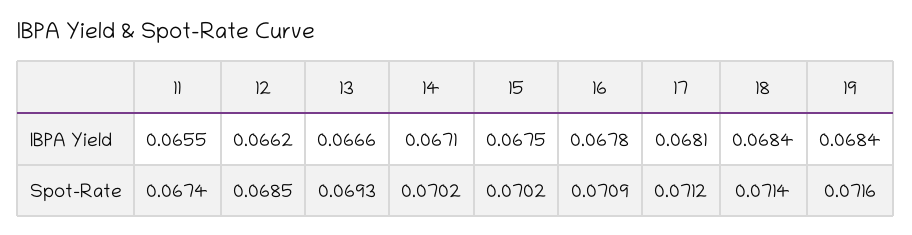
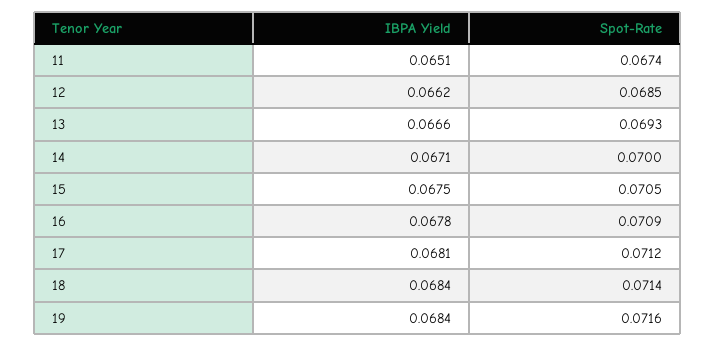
  {
    "11": {
-     "IBPA Yield": 0.0655,
+     "IBPA Yield": 0.0651,
      "Spot-Rate": 0.0674
    },
    "12": {
      "IBPA Yield": 0.0662,
      "Spot-Rate": 0.0685
    },
    "13": {
      "IBPA Yield": 0.0666,
      "Spot-Rate": 0.0693
    },
    "14": {
      "IBPA Yield": 0.0671,
-     "Spot-Rate": 0.0702
+     "Spot-Rate": 0.07
    },
    "15": {
      "IBPA Yield": 0.0675,
-     "Spot-Rate": 0.0702
+     "Spot-Rate": 0.0705
    },
    "16": {
      "IBPA Yield": 0.0678,
      "Spot-Rate": 0.0709
    },
    "17": {
      "IBPA Yield": 0.0681,
      "Spot-Rate": 0.0712
    },
    "18": {
      "IBPA Yield": 0.0684,
      "Spot-Rate": 0.0714
    },
    "19": {
      "IBPA Yield": 0.0684,
      "Spot-Rate": 0.0716
    }
  }

